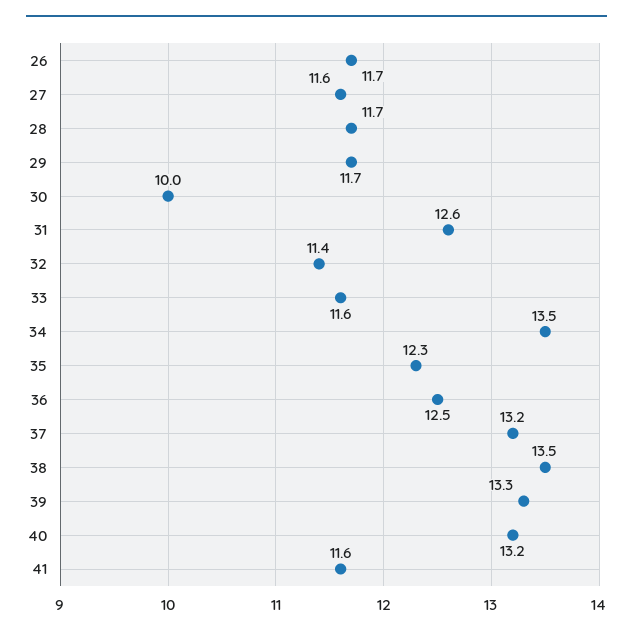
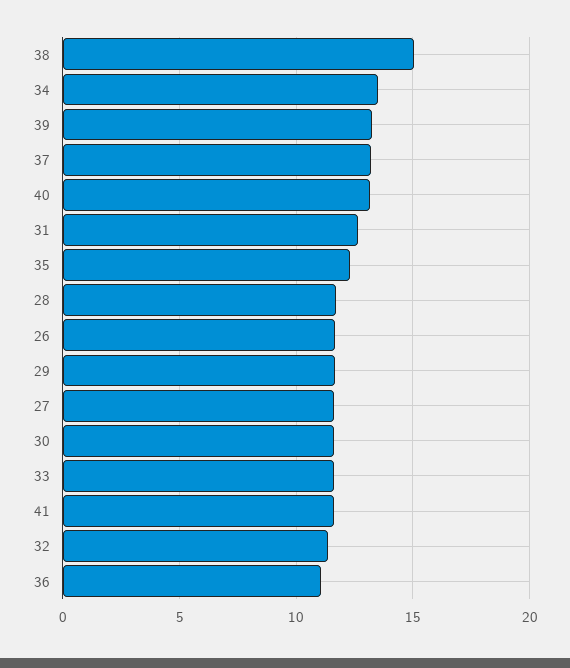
  {
    "26": 11.7,
    "27": 11.6,
    "28": 11.7,
    "29": 11.7,
-   "30": 10,
+   "30": 11.5,
    "31": 12.6,
    "32": 11.4,
    "33": 11.6,
    "34": 13.5,
    "35": 12.3,
-   "36": 12.5,
+   "36": 11,
    "37": 13.2,
-   "38": 13.5,
+   "38": 15,
    "39": 13.3,
    "40": 13.2,
    "41": 11.6
  }

